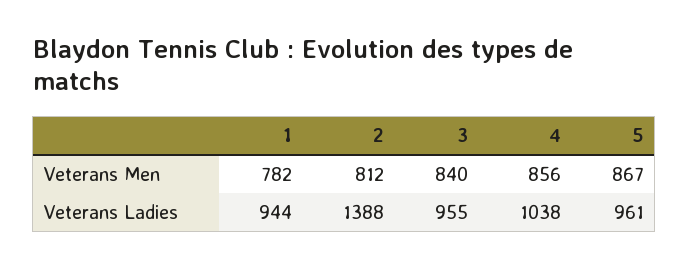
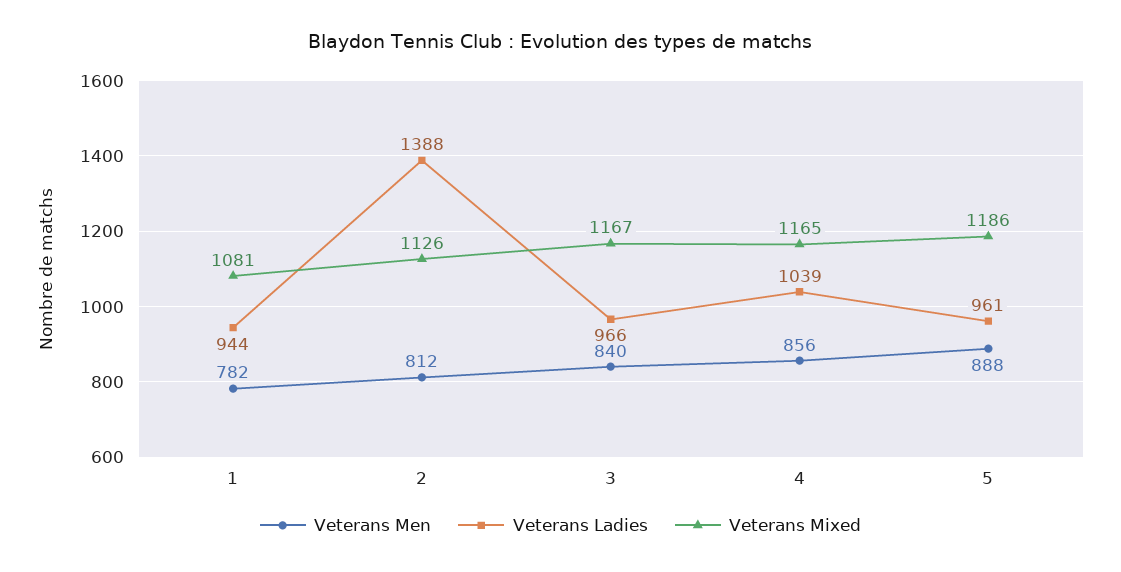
  {
    "Veterans Men": {
      "1": 782,
      "2": 812,
      "3": 840,
      "4": 856,
-     "5": 867
+     "5": 888
    },
    "Veterans Ladies": {
      "1": 944,
      "2": 1388,
-     "3": 955,
+     "3": 966,
-     "4": 1038,
+     "4": 1039,
      "5": 961
-   }
+   },
+   "Veterans Mixed": {
+     "1": 1081,
+     "2": 1126,
+     "3": 1167,
+     "4": 1165,
+     "5": 1186
+   }
  }

